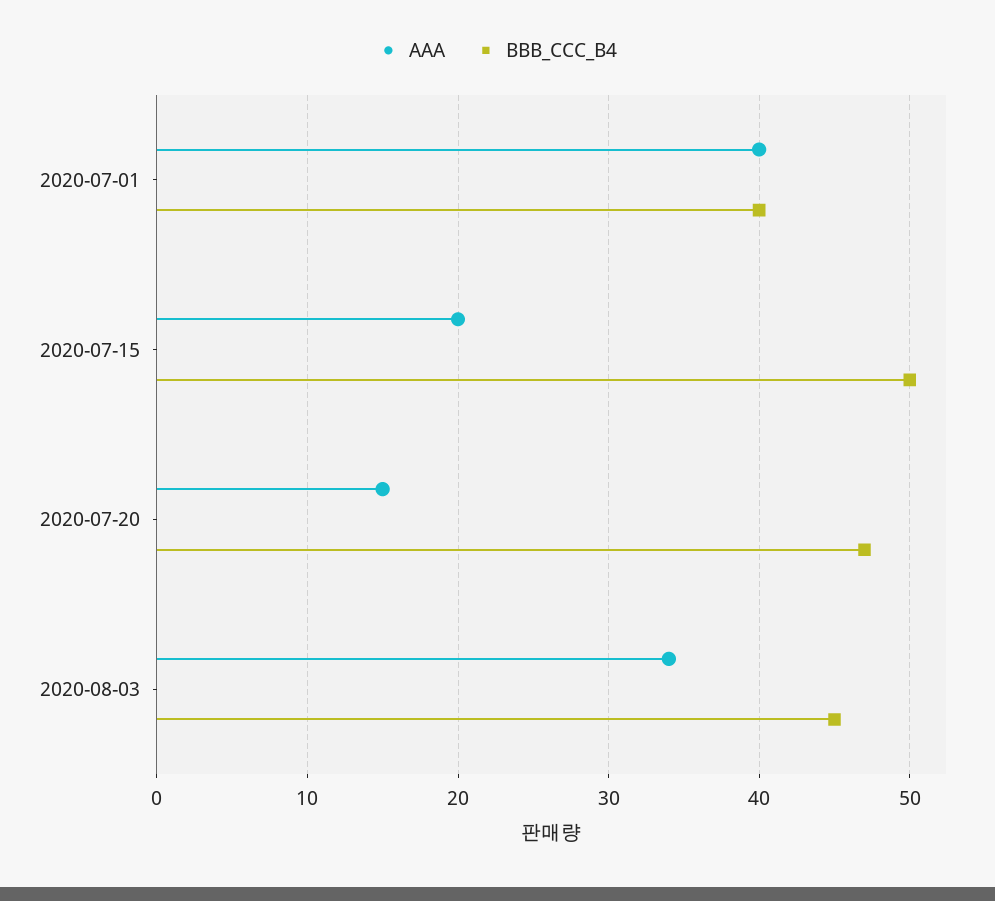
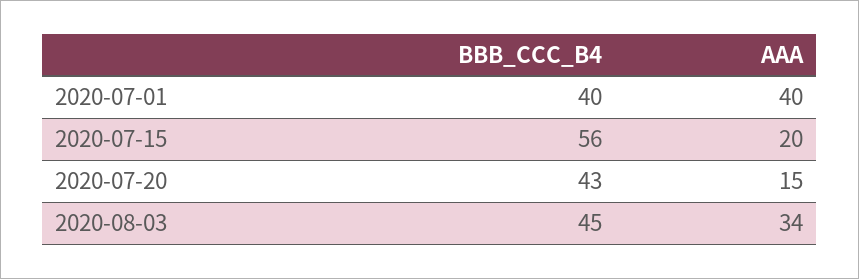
  {
    "AAA": {
      "2020-07-01": 40,
      "2020-07-15": 20,
      "2020-07-20": 15,
      "2020-08-03": 34
    },
    "BBB_CCC_B4": {
      "2020-07-01": 40,
-     "2020-07-15": 50,
+     "2020-07-15": 56,
-     "2020-07-20": 47,
+     "2020-07-20": 43,
      "2020-08-03": 45
    }
  }

